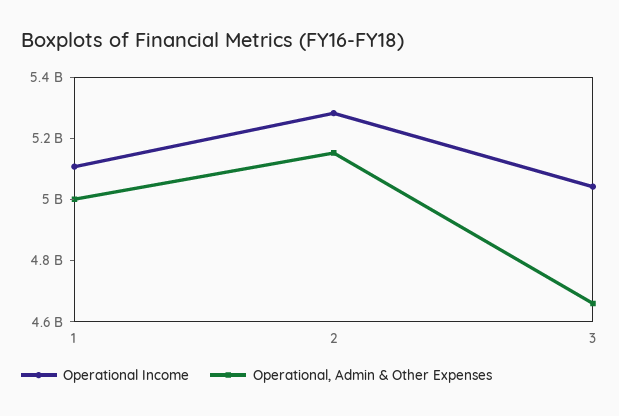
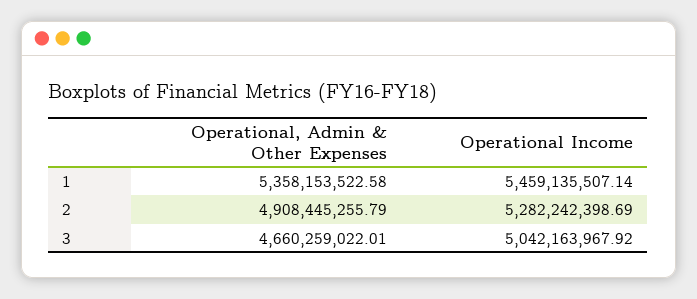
  {
    "Operational Income": {
-     "1": 5100000000,
+     "1": 5459135507.14,
      "2": 5282242398.69,
      "3": 5042163967.92
    },
    "Operational, Admin & Other Expenses": {
-     "1": 5000000000,
+     "1": 5358153522.58,
-     "2": 5150000000,
+     "2": 4908445255.79,
      "3": 4660259022.01
    }
  }

